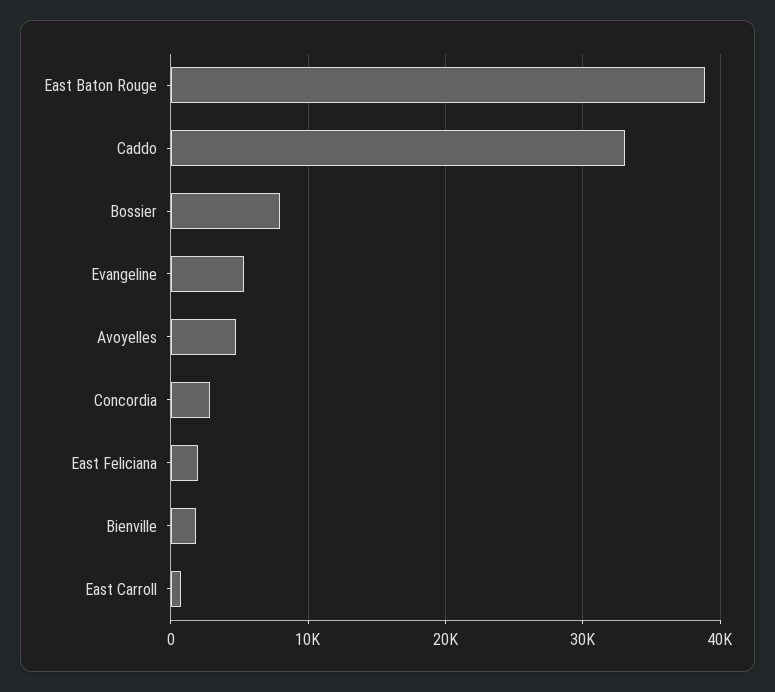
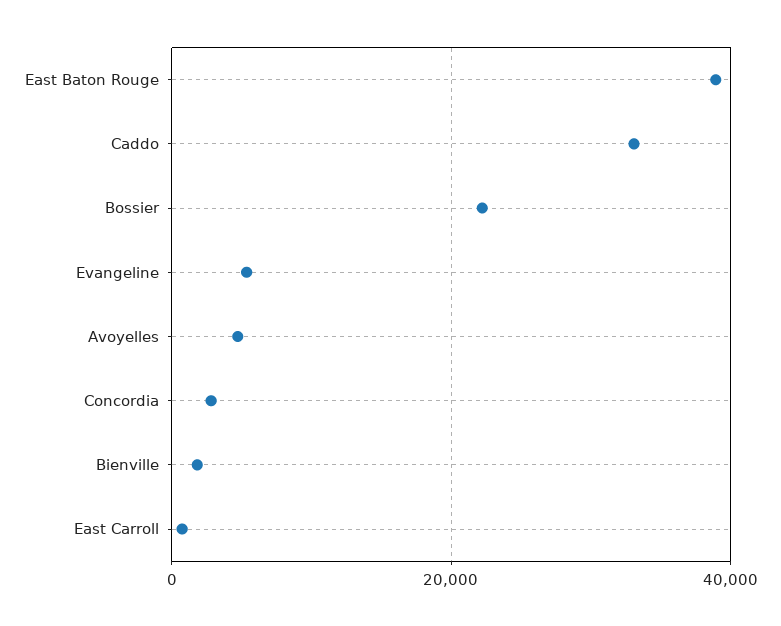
  {
    "East Baton Rouge": 39000,
    "Caddo": 33000,
-   "Bossier": 8000,
+   "Bossier": 22000,
    "Evangeline": 5000,
    "Avoyelles": 5000,
    "Concordia": 3000,
-   "East Feliciana": 2000,
    "Bienville": 2000,
    "East Carroll": 1000
  }

